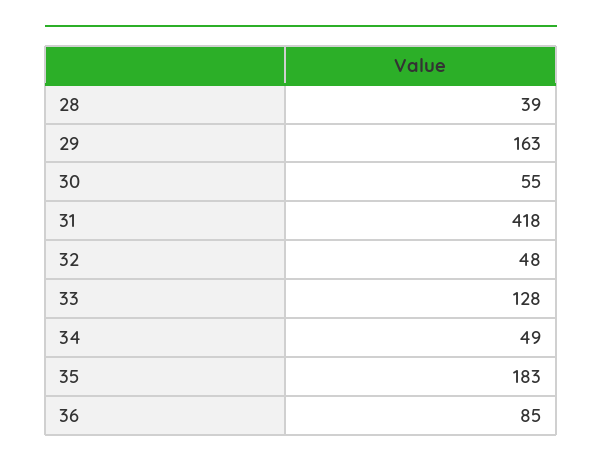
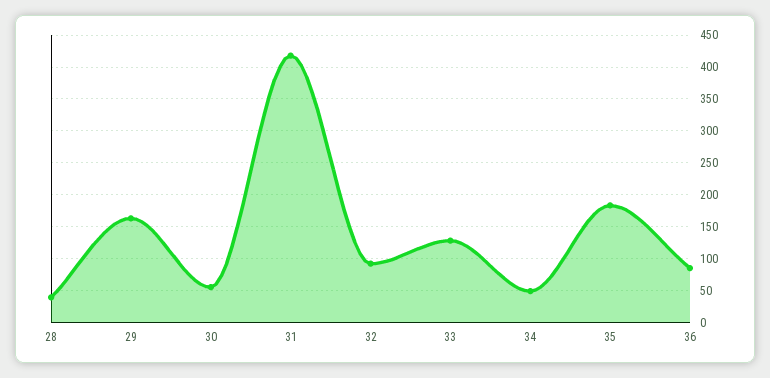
  {
    "28": 39,
    "29": 163,
    "30": 55,
    "31": 418,
-   "32": 48,
+   "32": 90,
    "33": 128,
    "34": 49,
    "35": 183,
    "36": 85
  }

